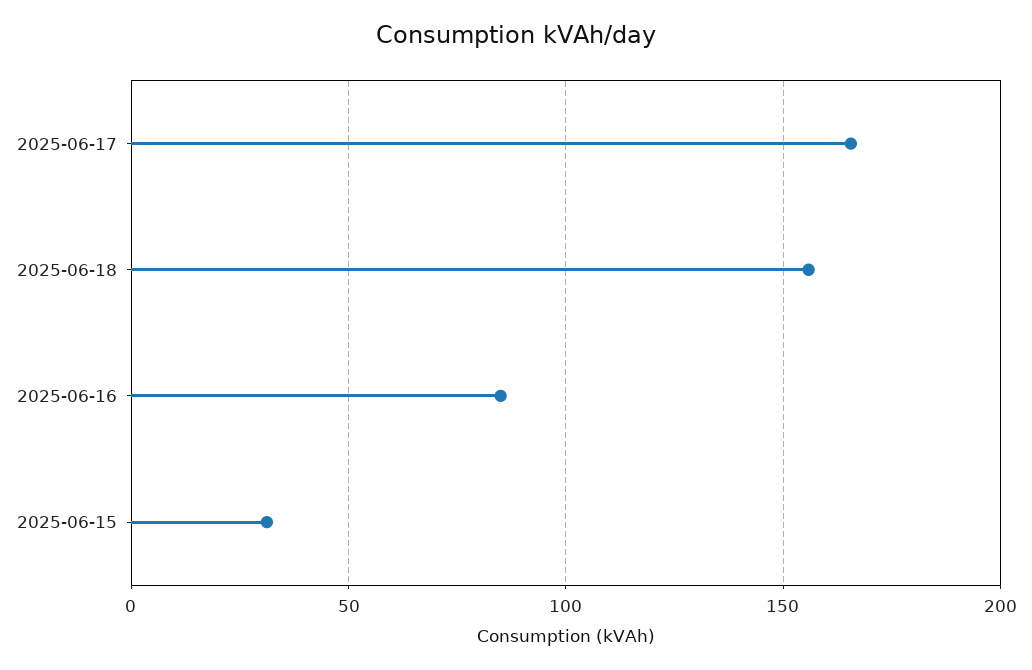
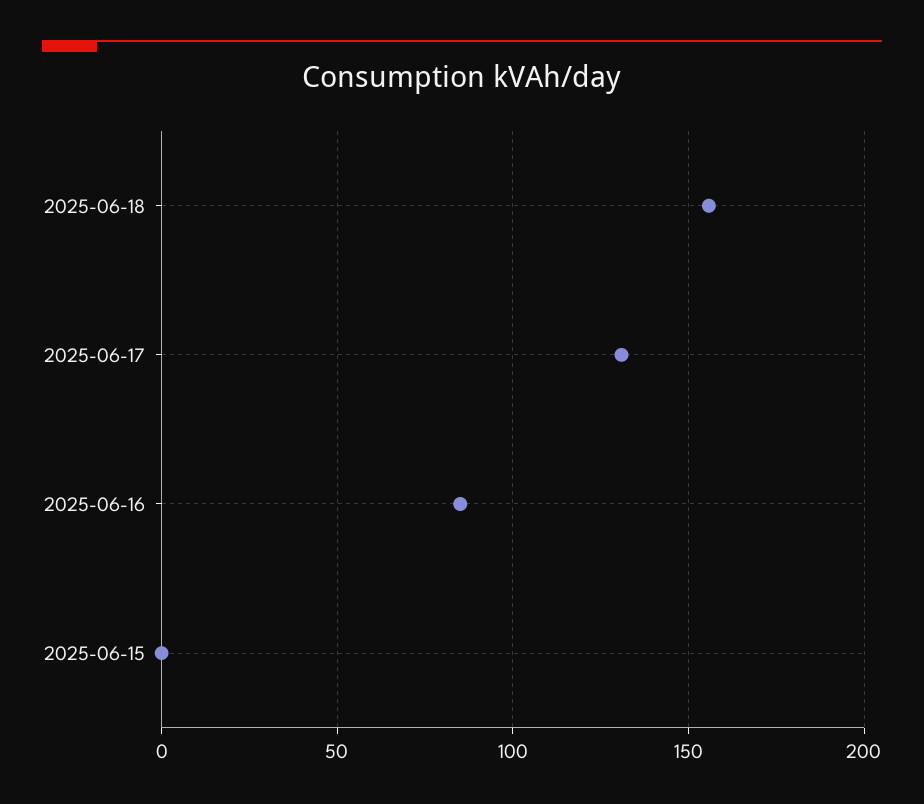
  {
-   "2025-06-17": 165,
+   "2025-06-17": 130,
    "2025-06-18": 155,
    "2025-06-16": 85,
-   "2025-06-15": 30
+   "2025-06-15": 0
  }

